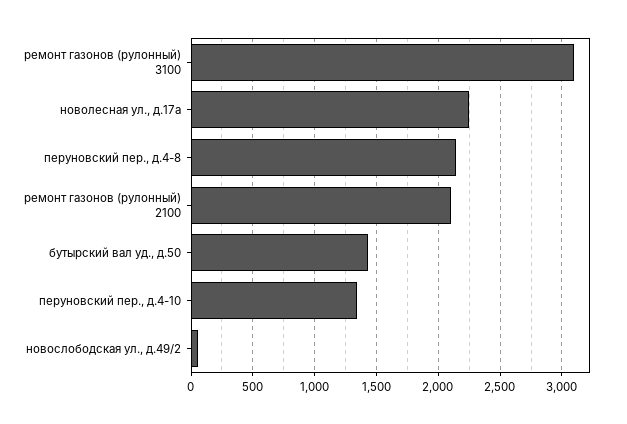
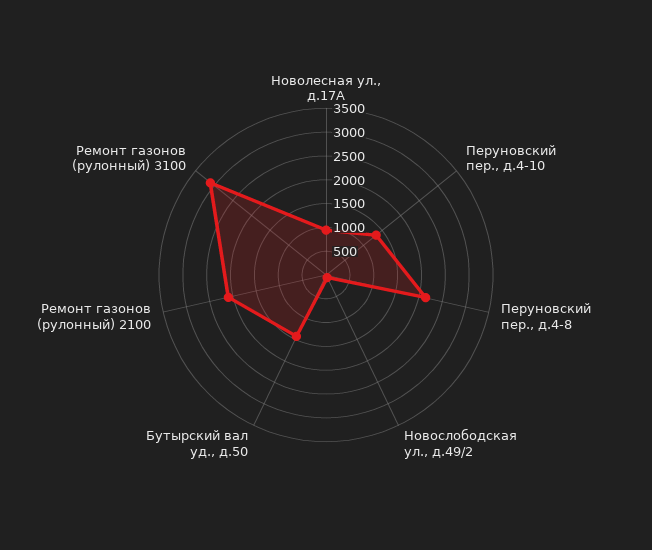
  {
    "ремонт газонов (рулонный) 3100": 3100,
-   "новолесная ул., д.17а": 2250,
+   "новолесная ул., д.17а": 1000,
    "перуновский пер., д.4-8": 2150,
    "ремонт газонов (рулонный) 2100": 2100,
    "бутырский вал уд., д.50": 1450,
    "перуновский пер., д.4-10": 1350,
    "новослободская ул., д.49/2": 50
  }

